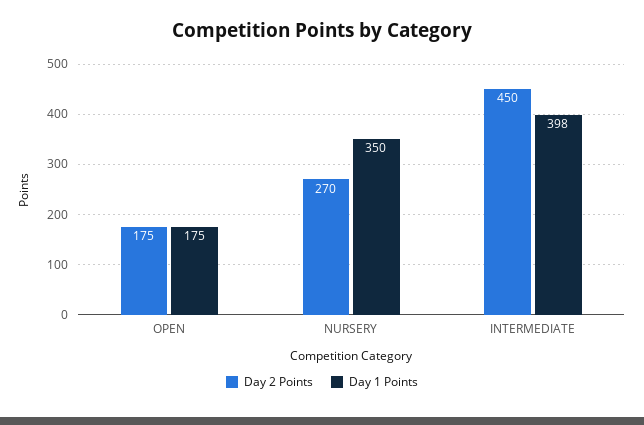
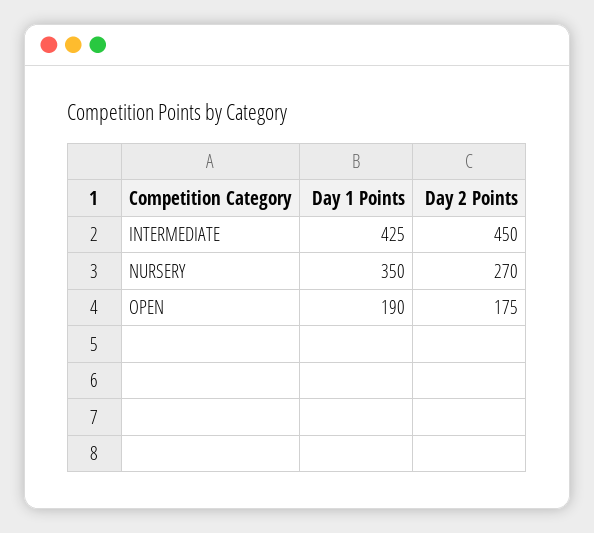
  {
    "Day 2 Points": {
      "OPEN": 175,
      "NURSERY": 270,
      "INTERMEDIATE": 450
    },
    "Day 1 Points": {
-     "OPEN": 175,
+     "OPEN": 190,
      "NURSERY": 350,
-     "INTERMEDIATE": 398
+     "INTERMEDIATE": 425
    }
  }

